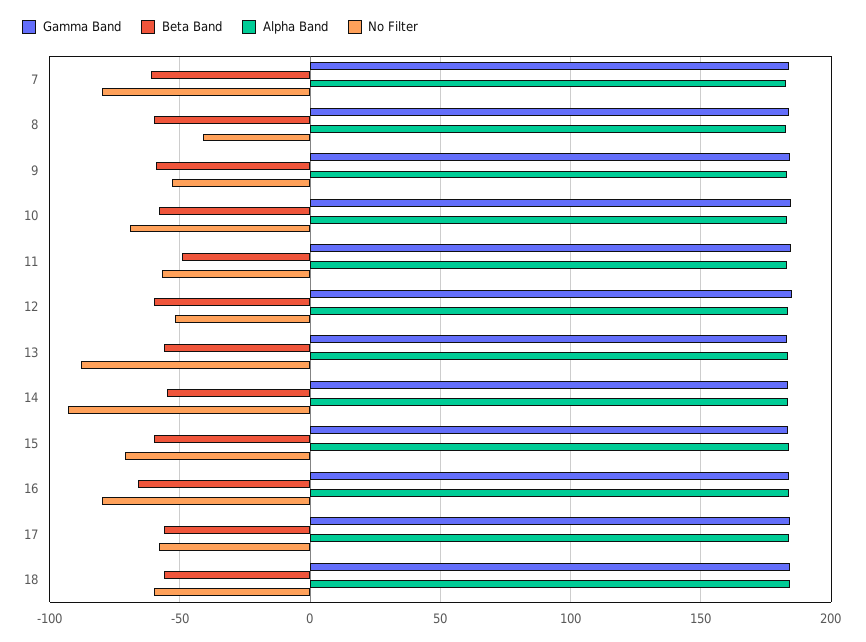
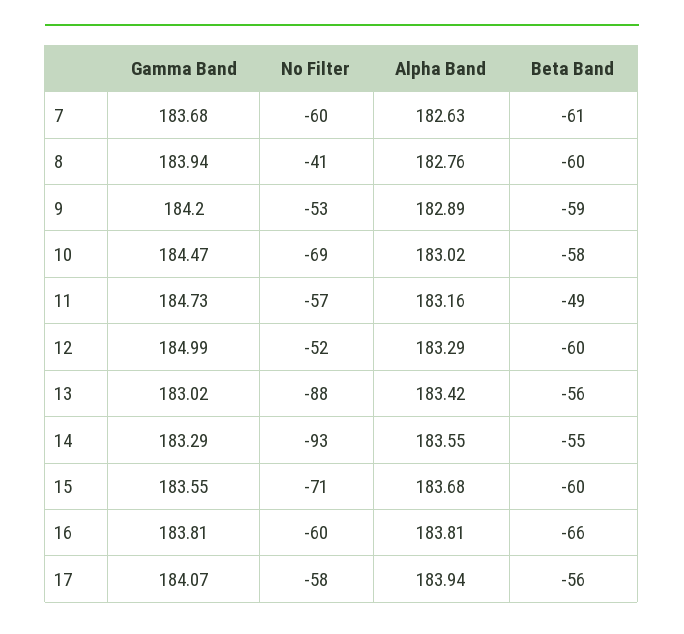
  {
    "Gamma Band": {
      "7": 183.68,
      "8": 183.94,
      "9": 184.2,
      "10": 184.47,
      "11": 184.73,
      "12": 184.99,
      "13": 183.02,
      "14": 183.29,
      "15": 183.55,
      "16": 183.81,
-     "17": 184.07,
+     "17": 184.07
-     "18": 185
    },
    "Beta Band": {
      "7": -61,
      "8": -60,
      "9": -59,
      "10": -58,
      "11": -49,
      "12": -60,
      "13": -56,
      "14": -55,
      "15": -60,
      "16": -66,
-     "17": -56,
+     "17": -56
-     "18": -55
    },
    "Alpha Band": {
      "7": 182.63,
      "8": 182.76,
      "9": 182.89,
      "10": 183.02,
      "11": 183.16,
      "12": 183.29,
      "13": 183.42,
      "14": 183.55,
      "15": 183.68,
      "16": 183.81,
-     "17": 183.94,
+     "17": 183.94
-     "18": 185
    },
    "No Filter": {
-     "7": -80,
+     "7": -60,
      "8": -41,
      "9": -53,
      "10": -69,
      "11": -57,
      "12": -52,
      "13": -88,
      "14": -93,
      "15": -71,
-     "16": -80,
+     "16": -60,
-     "17": -58,
+     "17": -58
-     "18": -60
    }
  }

